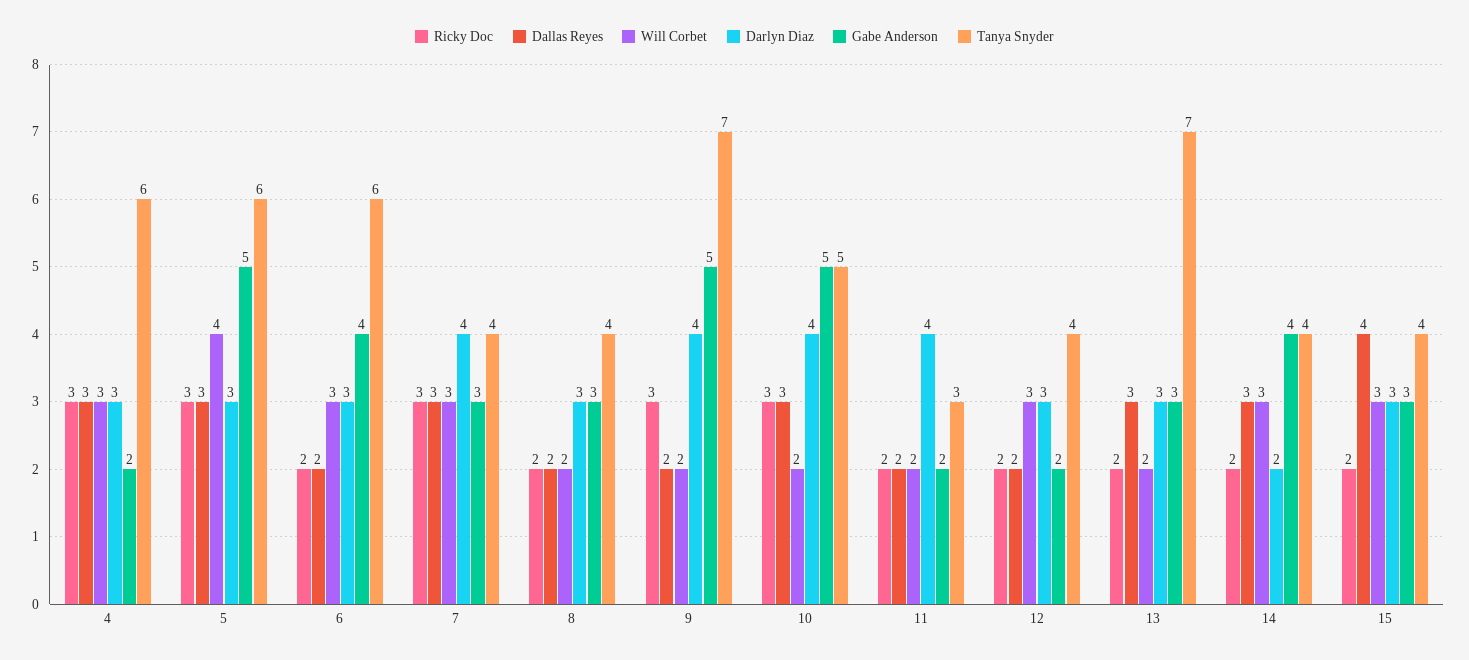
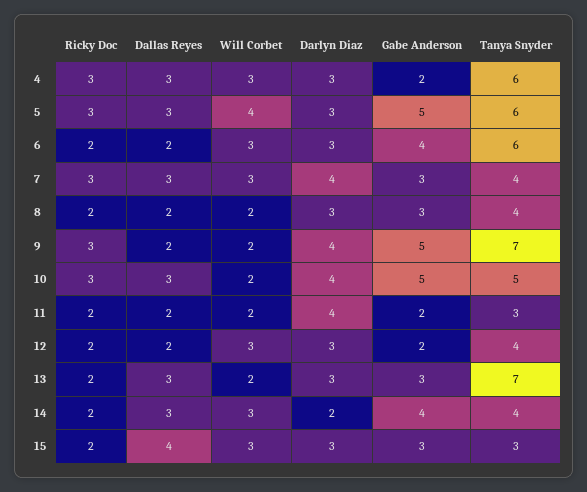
  {
    "Ricky Doc": {
      "4": 3,
      "5": 3,
      "6": 2,
      "7": 3,
      "8": 2,
      "9": 3,
      "10": 3,
      "11": 2,
      "12": 2,
      "13": 2,
      "14": 2,
      "15": 2
    },
    "Dallas Reyes": {
      "4": 3,
      "5": 3,
      "6": 2,
      "7": 3,
      "8": 2,
      "9": 2,
      "10": 3,
      "11": 2,
      "12": 2,
      "13": 3,
      "14": 3,
      "15": 4
    },
    "Will Corbet": {
      "4": 3,
      "5": 4,
      "6": 3,
      "7": 3,
      "8": 2,
      "9": 2,
      "10": 2,
      "11": 2,
      "12": 3,
      "13": 2,
      "14": 3,
      "15": 3
    },
    "Darlyn Diaz": {
      "4": 3,
      "5": 3,
      "6": 3,
      "7": 4,
      "8": 3,
      "9": 4,
      "10": 4,
      "11": 4,
      "12": 3,
      "13": 3,
      "14": 2,
      "15": 3
    },
    "Gabe Anderson": {
      "4": 2,
      "5": 5,
      "6": 4,
      "7": 3,
      "8": 3,
      "9": 5,
      "10": 5,
      "11": 2,
      "12": 2,
      "13": 3,
      "14": 4,
      "15": 3
    },
    "Tanya Snyder": {
      "4": 6,
      "5": 6,
      "6": 6,
      "7": 4,
      "8": 4,
      "9": 7,
      "10": 5,
      "11": 3,
      "12": 4,
      "13": 7,
      "14": 4,
-     "15": 4
+     "15": 3
    }
  }

